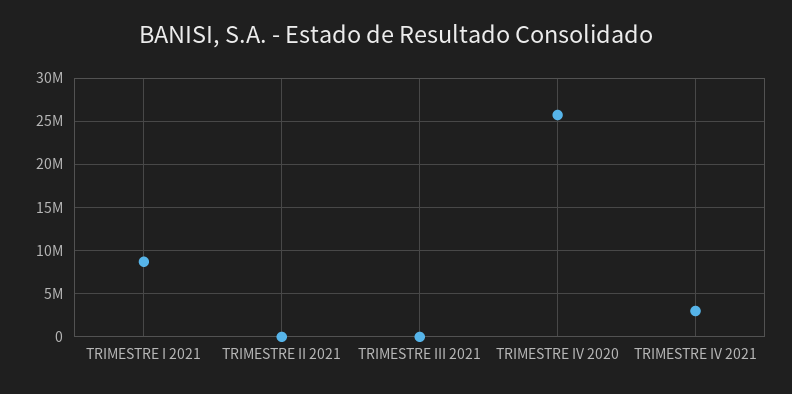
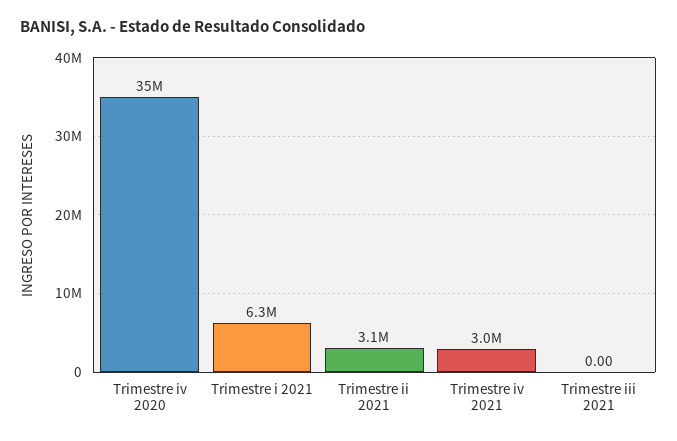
  {
-   "TRIMESTRE I 2021": 9000000,
+   "TRIMESTRE I 2021": 6300000,
-   "TRIMESTRE II 2021": 0,
+   "TRIMESTRE II 2021": 3100000,
    "TRIMESTRE III 2021": 0,
-   "TRIMESTRE IV 2020": 26000000,
+   "TRIMESTRE IV 2020": 35000000,
    "TRIMESTRE IV 2021": 3000000
  }

